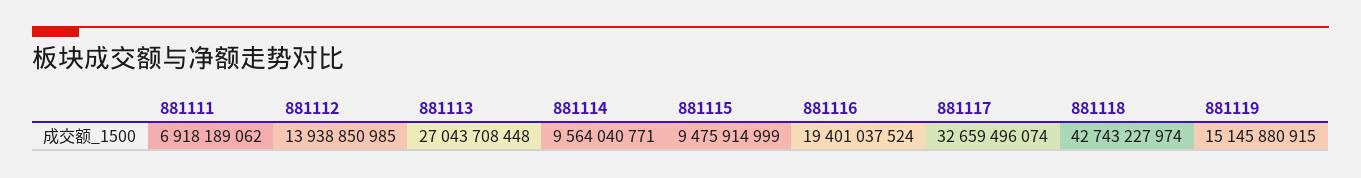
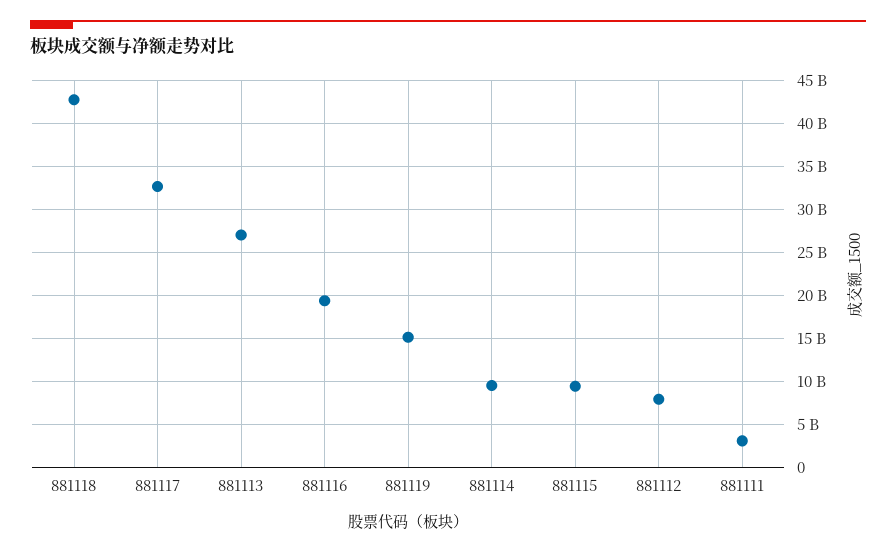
  {
-   "881111": 6918189062,
+   "881111": 3000000000,
-   "881112": 13938850985,
+   "881112": 8000000000,
    "881113": 27043708448,
    "881114": 9564040771,
    "881115": 9475914999,
    "881116": 19401037524,
    "881117": 32659496074,
    "881118": 42743227974,
    "881119": 15145880915
  }

